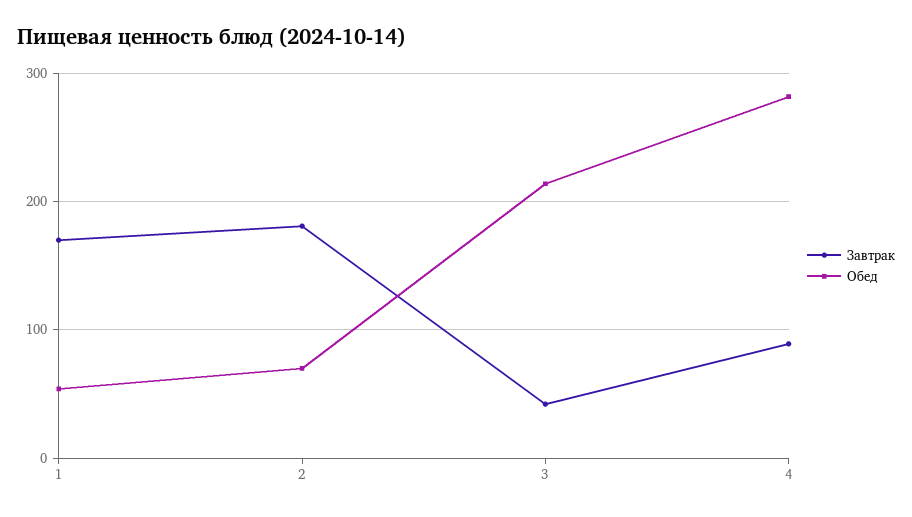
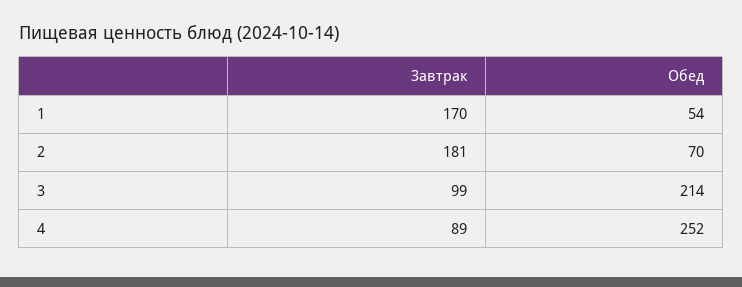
  {
    "Завтрак": {
      "1": 170,
      "2": 181,
-     "3": 40,
+     "3": 99,
      "4": 89
    },
    "Обед": {
      "1": 54,
      "2": 70,
      "3": 214,
-     "4": 280
+     "4": 252
    }
  }

